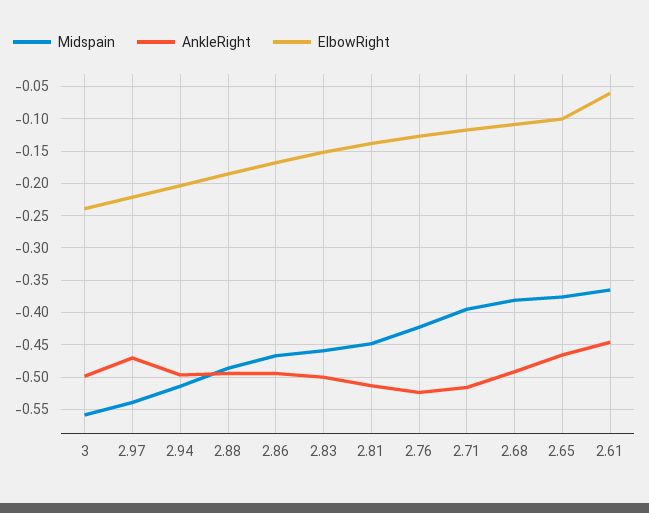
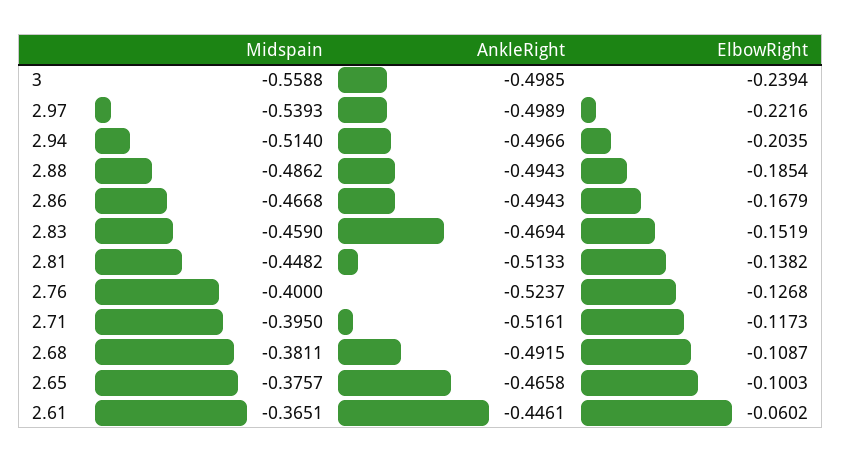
  {
    "Midspain": {
      "3": -0.5588,
      "2.97": -0.5393,
      "2.94": -0.514,
      "2.88": -0.4862,
      "2.86": -0.4668,
      "2.83": -0.459,
      "2.81": -0.4482,
-     "2.76": -0.42,
+     "2.76": -0.4,
      "2.71": -0.395,
      "2.68": -0.3811,
      "2.65": -0.3757,
      "2.61": -0.3651
    },
    "AnkleRight": {
      "3": -0.4985,
-     "2.97": -0.47,
+     "2.97": -0.4989,
      "2.94": -0.4966,
      "2.88": -0.4943,
      "2.86": -0.4943,
-     "2.83": -0.5,
+     "2.83": -0.4694,
      "2.81": -0.5133,
      "2.76": -0.5237,
      "2.71": -0.5161,
      "2.68": -0.4915,
      "2.65": -0.4658,
      "2.61": -0.4461
    },
    "ElbowRight": {
      "3": -0.2394,
      "2.97": -0.2216,
      "2.94": -0.2035,
      "2.88": -0.1854,
      "2.86": -0.1679,
      "2.83": -0.1519,
      "2.81": -0.1382,
      "2.76": -0.1268,
      "2.71": -0.1173,
      "2.68": -0.1087,
      "2.65": -0.1003,
      "2.61": -0.0602
    }
  }

